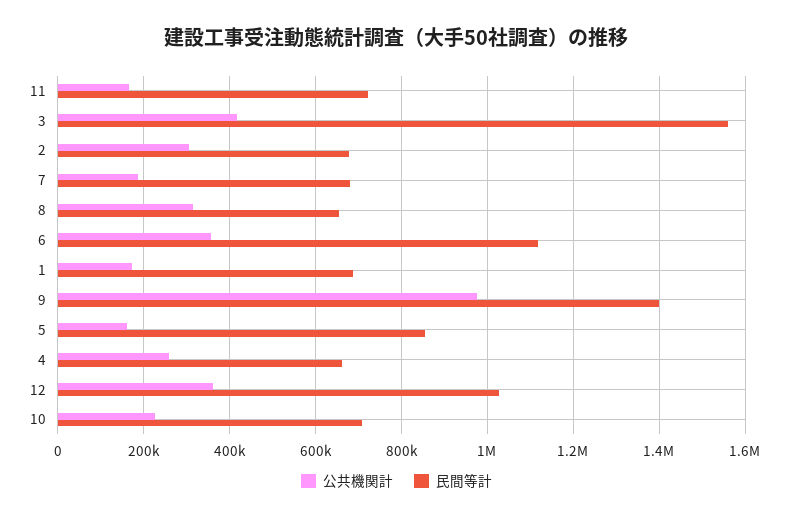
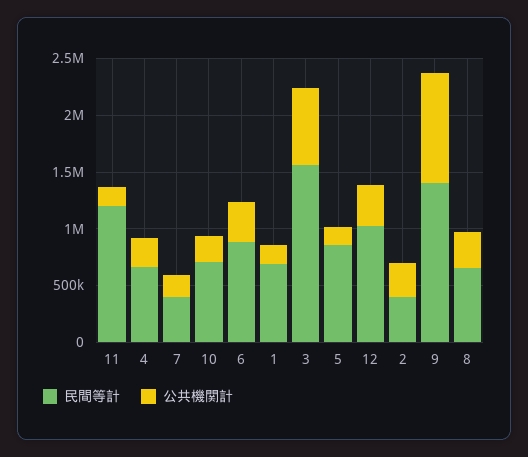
  {
    "公共機関計": {
      "11": 160000,
-     "3": 420000,
+     "3": 700000,
      "2": 300000,
      "7": 180000,
      "8": 320000,
      "6": 360000,
      "1": 180000,
      "9": 980000,
      "5": 160000,
      "4": 260000,
      "12": 360000,
      "10": 220000
    },
    "民間等計": {
-     "11": 720000,
+     "11": 1200000,
      "3": 1560000,
-     "2": 680000,
+     "2": 400000,
-     "7": 680000,
+     "7": 400000,
      "8": 660000,
-     "6": 1120000,
+     "6": 900000,
      "1": 680000,
      "9": 1400000,
      "5": 860000,
      "4": 660000,
      "12": 1020000,
      "10": 700000
    }
  }

